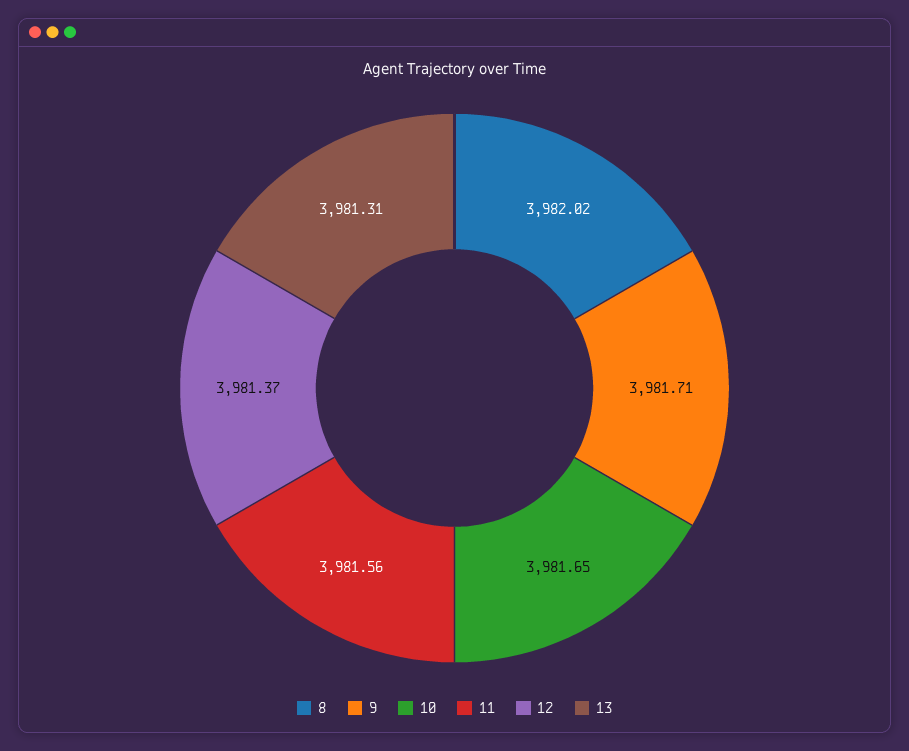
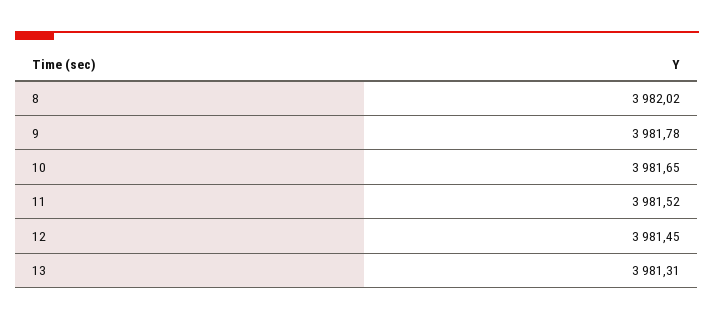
  {
    "8": 3982.02,
-   "9": 3981.71,
+   "9": 3981.78,
    "10": 3981.65,
-   "11": 3981.56,
+   "11": 3981.52,
-   "12": 3981.37,
+   "12": 3981.45,
    "13": 3981.31
  }

